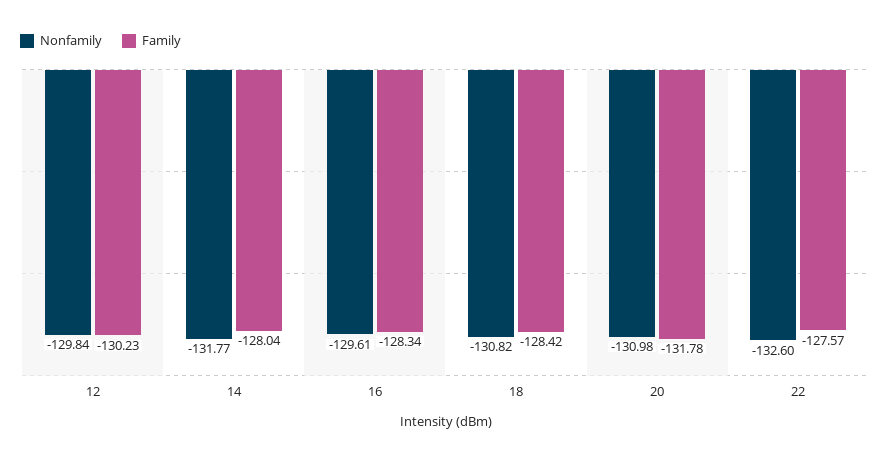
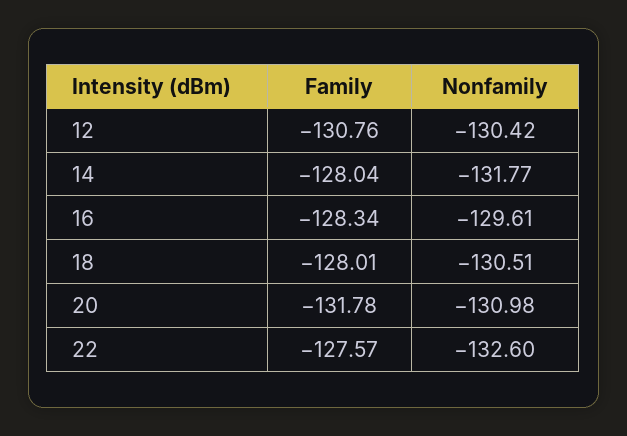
  {
    "Nonfamily": {
-     "12": -129.84,
+     "12": -130.42,
      "14": -131.77,
      "16": -129.61,
-     "18": -130.82,
+     "18": -130.51,
      "20": -130.98,
      "22": -132.6
    },
    "Family": {
-     "12": -130.23,
+     "12": -130.76,
      "14": -128.04,
      "16": -128.34,
-     "18": -128.42,
+     "18": -128.01,
      "20": -131.78,
      "22": -127.57
    }
  }

